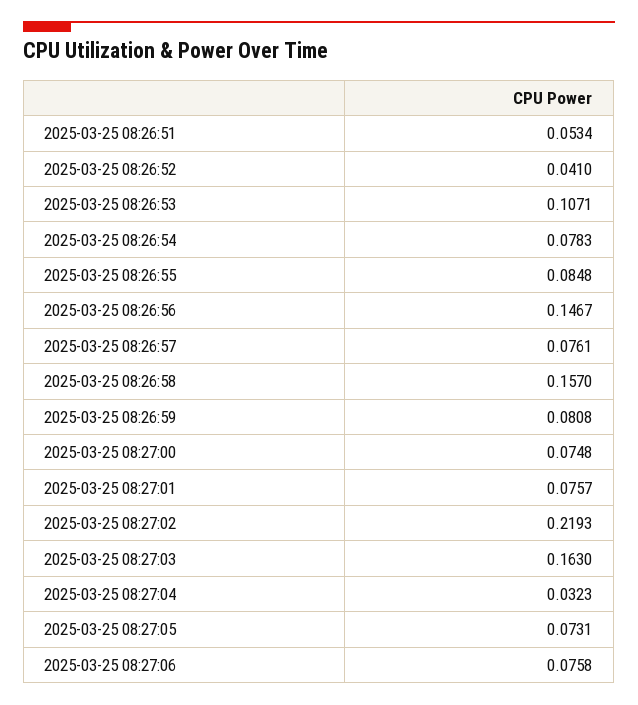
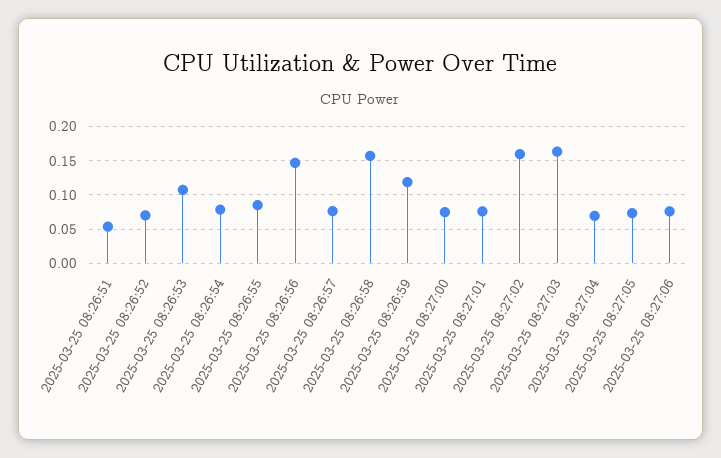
  {
    "2025-03-25 08:26:51": 0.0534,
-   "2025-03-25 08:26:52": 0.041,
+   "2025-03-25 08:26:52": 0.07,
    "2025-03-25 08:26:53": 0.1071,
    "2025-03-25 08:26:54": 0.0783,
    "2025-03-25 08:26:55": 0.0848,
    "2025-03-25 08:26:56": 0.1467,
    "2025-03-25 08:26:57": 0.0761,
    "2025-03-25 08:26:58": 0.157,
-   "2025-03-25 08:26:59": 0.0808,
+   "2025-03-25 08:26:59": 0.12,
    "2025-03-25 08:27:00": 0.0748,
    "2025-03-25 08:27:01": 0.0757,
-   "2025-03-25 08:27:02": 0.2193,
+   "2025-03-25 08:27:02": 0.16,
    "2025-03-25 08:27:03": 0.163,
-   "2025-03-25 08:27:04": 0.0323,
+   "2025-03-25 08:27:04": 0.07,
    "2025-03-25 08:27:05": 0.0731,
    "2025-03-25 08:27:06": 0.0758
  }

